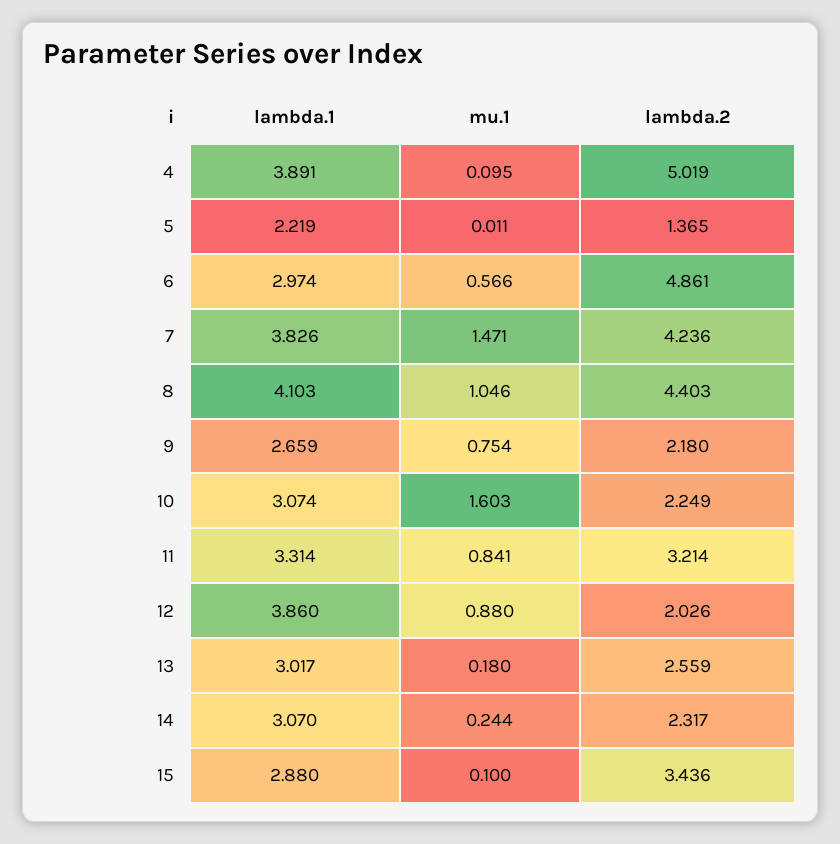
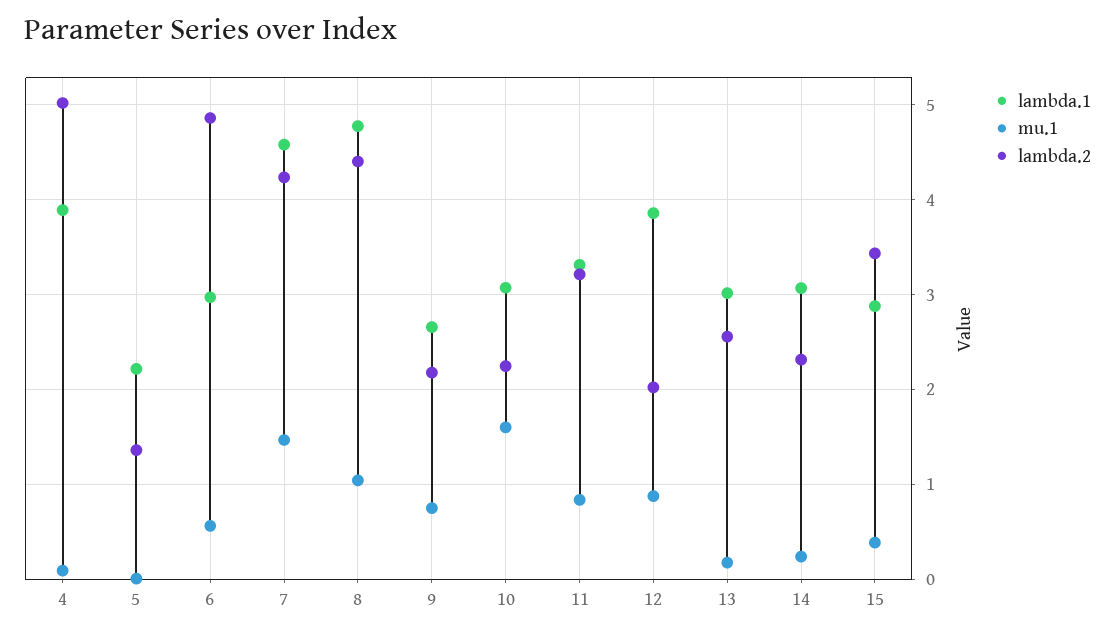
  {
    "lambda.1": {
      "4": 3.891,
      "5": 2.219,
      "6": 2.974,
-     "7": 3.826,
+     "7": 4.6,
-     "8": 4.103,
+     "8": 4.8,
      "9": 2.659,
      "10": 3.074,
      "11": 3.314,
      "12": 3.86,
      "13": 3.017,
      "14": 3.07,
      "15": 2.88
    },
    "mu.1": {
      "4": 0.095,
      "5": 0.011,
      "6": 0.566,
      "7": 1.471,
      "8": 1.046,
      "9": 0.754,
      "10": 1.603,
      "11": 0.841,
      "12": 0.88,
      "13": 0.18,
      "14": 0.244,
-     "15": 0.1
+     "15": 0.4
    },
    "lambda.2": {
      "4": 5.019,
      "5": 1.365,
      "6": 4.861,
      "7": 4.236,
      "8": 4.403,
      "9": 2.18,
      "10": 2.249,
      "11": 3.214,
      "12": 2.026,
      "13": 2.559,
      "14": 2.317,
      "15": 3.436
    }
  }

